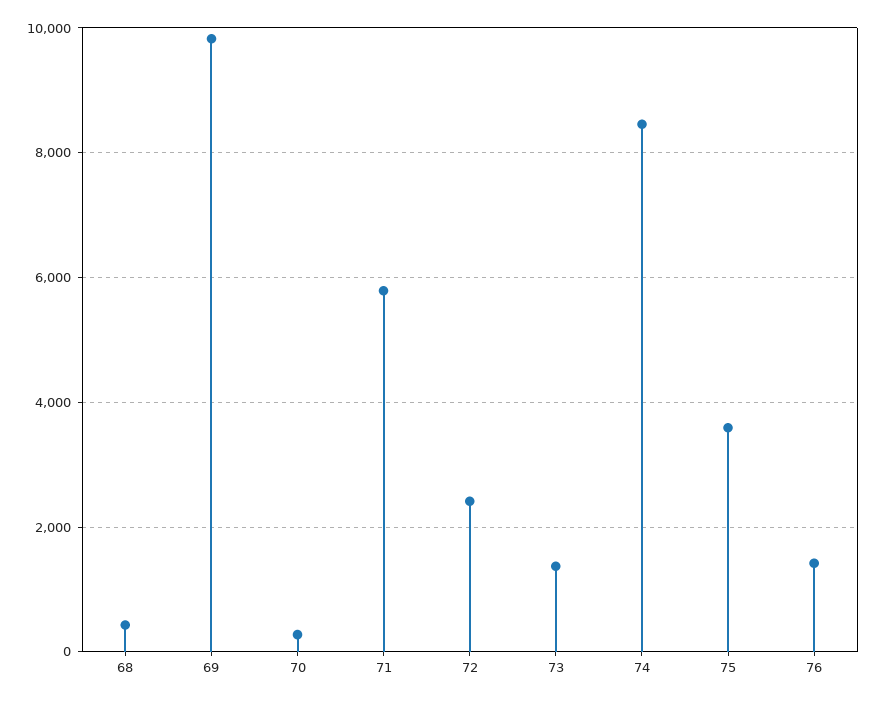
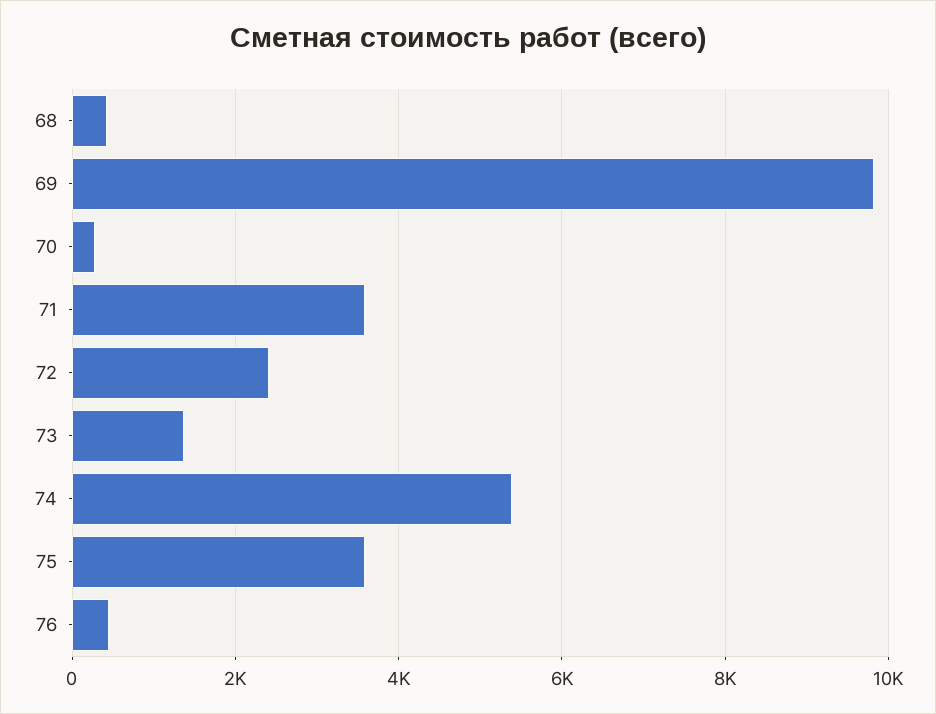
  {
    "68": 400,
    "69": 9800,
    "70": 200,
-   "71": 5800,
+   "71": 3600,
    "72": 2400,
    "73": 1400,
-   "74": 8400,
+   "74": 5400,
    "75": 3600,
-   "76": 1400
+   "76": 400
  }

